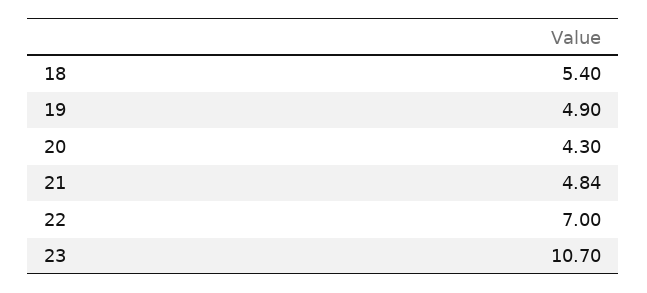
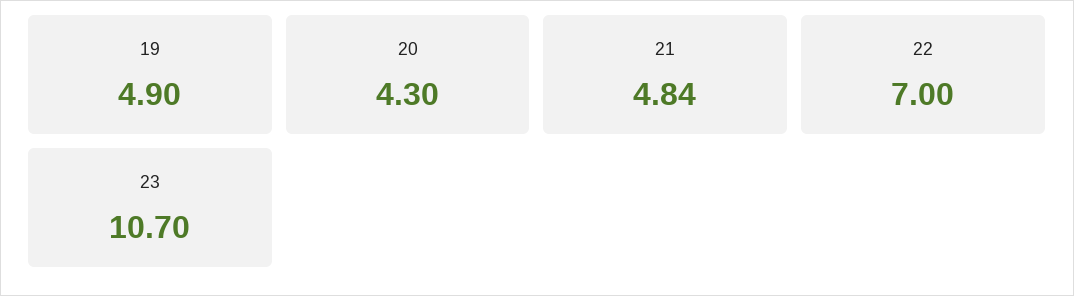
  {
-   "18": 5.4,
    "19": 4.9,
    "20": 4.3,
    "21": 4.84,
    "22": 7,
    "23": 10.7
  }

